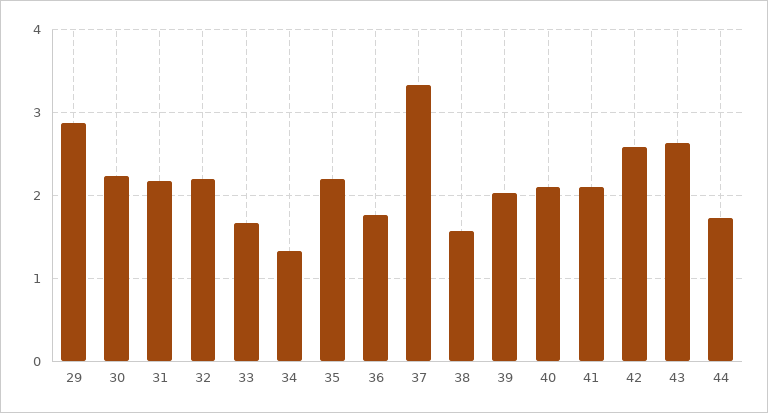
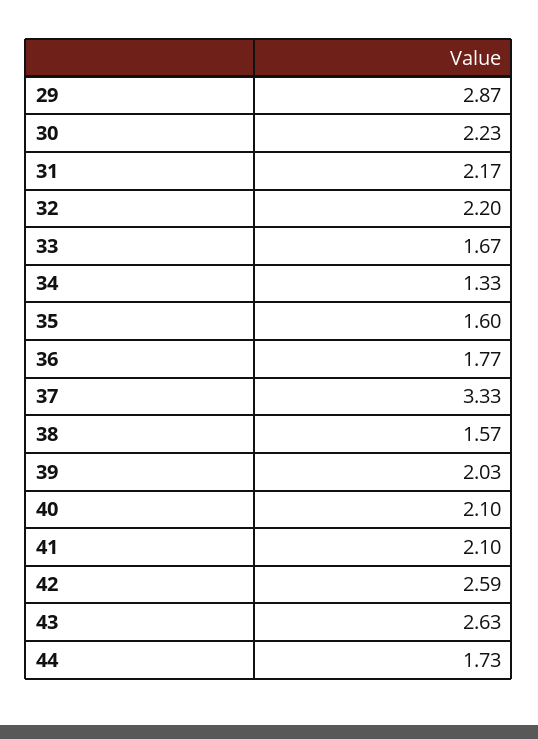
  {
    "29": 2.87,
    "30": 2.23,
    "31": 2.17,
    "32": 2.2,
    "33": 1.67,
    "34": 1.33,
-   "35": 2.2,
+   "35": 1.6,
    "36": 1.77,
    "37": 3.33,
    "38": 1.57,
    "39": 2.03,
    "40": 2.1,
    "41": 2.1,
    "42": 2.59,
    "43": 2.63,
    "44": 1.73
  }

